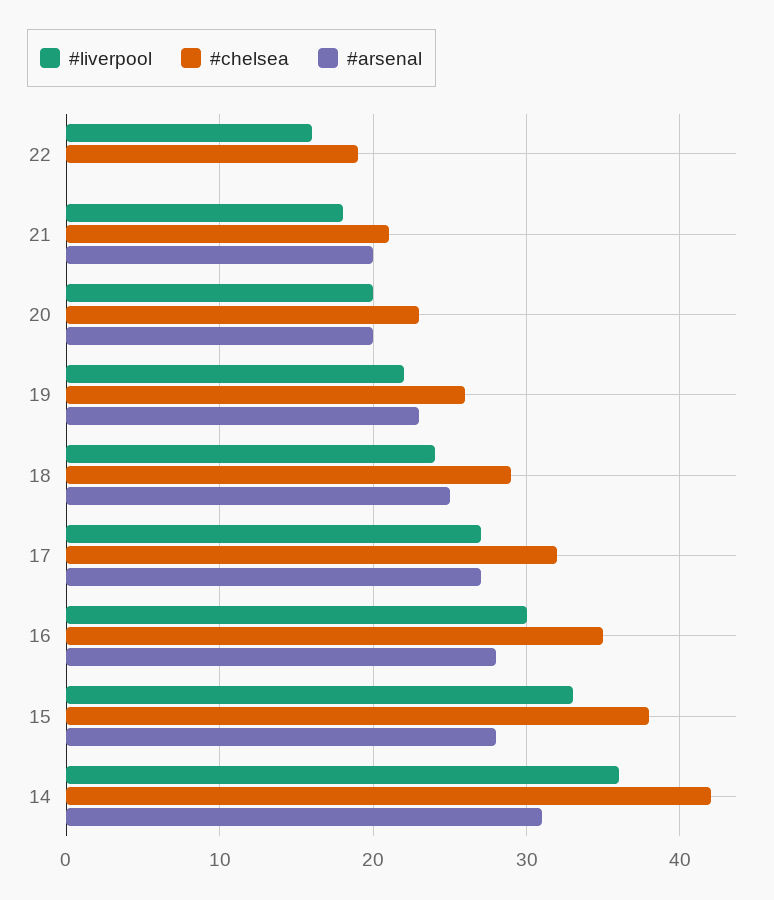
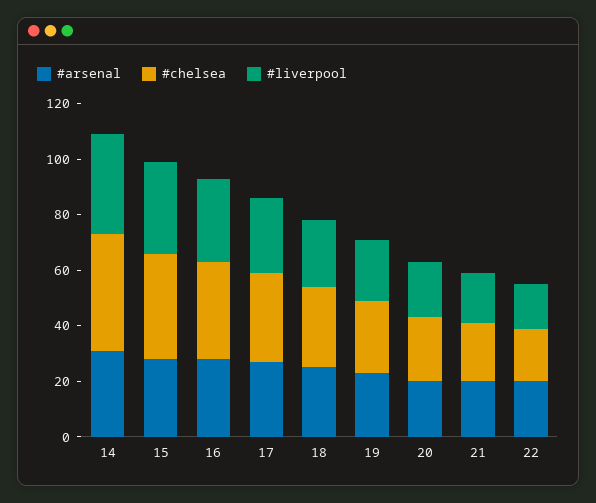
  {
    "#liverpool": {
      "22": 16,
      "21": 18,
      "20": 20,
      "19": 22,
      "18": 24,
      "17": 27,
      "16": 30,
      "15": 33,
      "14": 36
    },
    "#chelsea": {
      "22": 19,
      "21": 21,
      "20": 23,
      "19": 26,
      "18": 29,
      "17": 32,
      "16": 35,
      "15": 38,
      "14": 42
    },
    "#arsenal": {
-     "22": 0,
+     "22": 20,
      "21": 20,
      "20": 20,
      "19": 23,
      "18": 25,
      "17": 27,
      "16": 28,
      "15": 28,
      "14": 31
    }
  }

